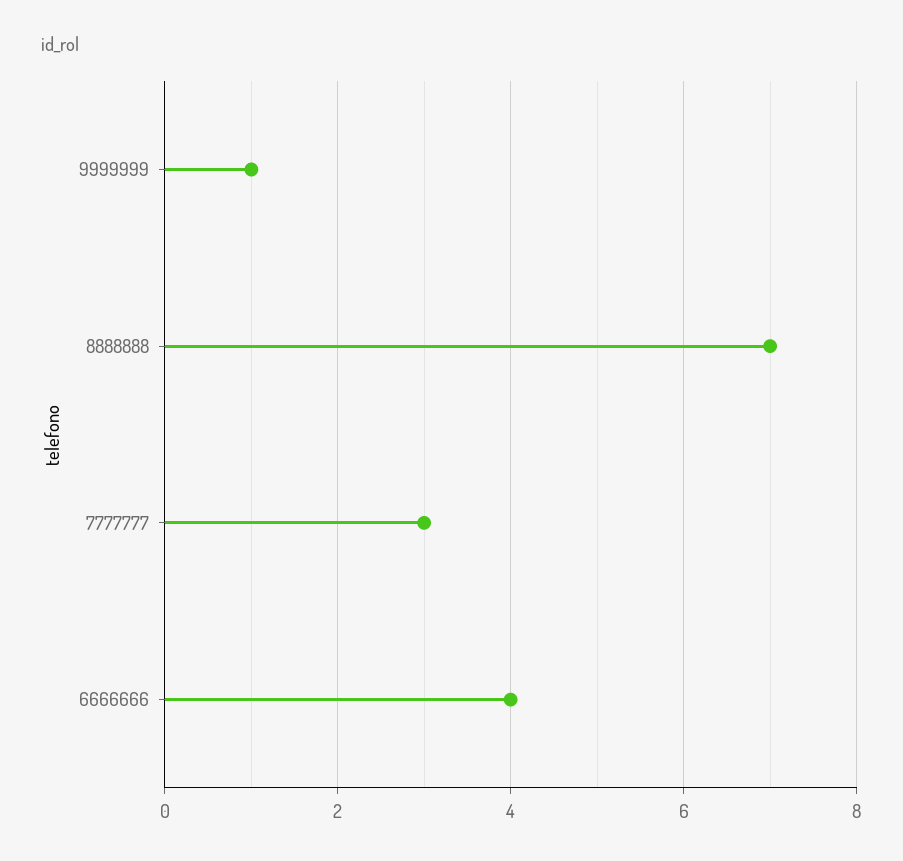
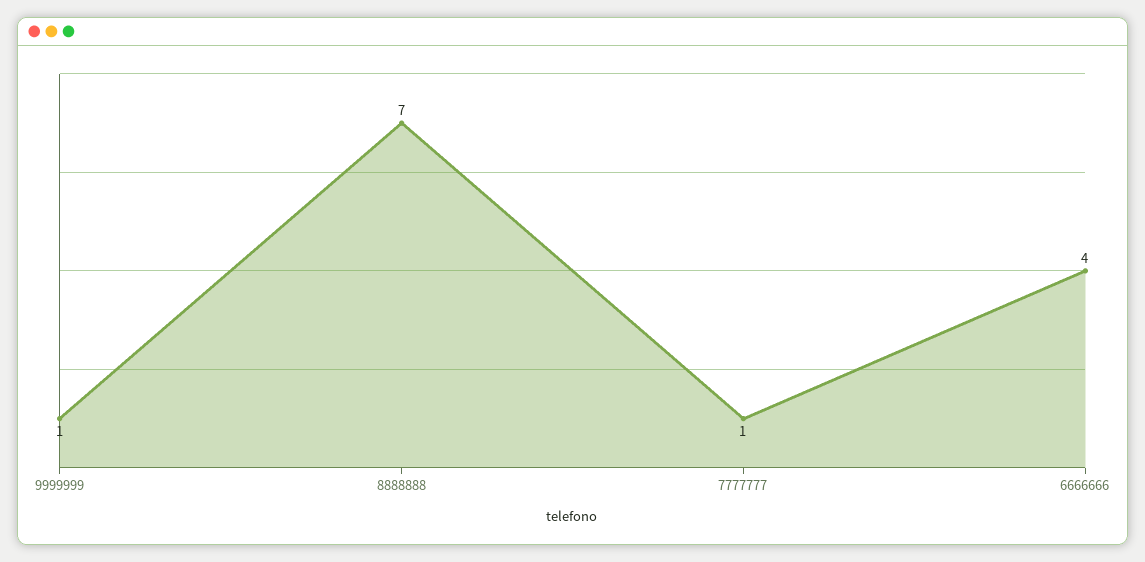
  {
    "9999999": 1,
    "8888888": 7,
-   "7777777": 3,
+   "7777777": 1,
    "6666666": 4
  }

